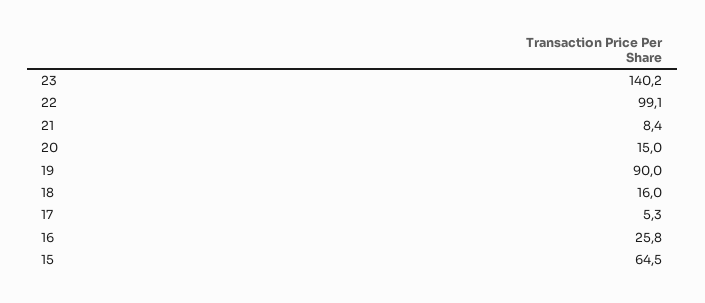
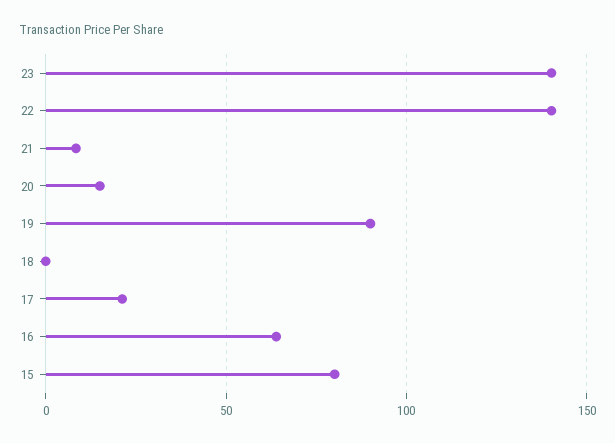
  {
    "23": 140.2,
-   "22": 99.1,
+   "22": 140,
    "21": 8.4,
    "20": 15,
    "19": 90,
-   "18": 16,
+   "18": 0,
-   "17": 5.3,
+   "17": 20,
-   "16": 25.8,
+   "16": 65,
-   "15": 64.5
+   "15": 80
  }

